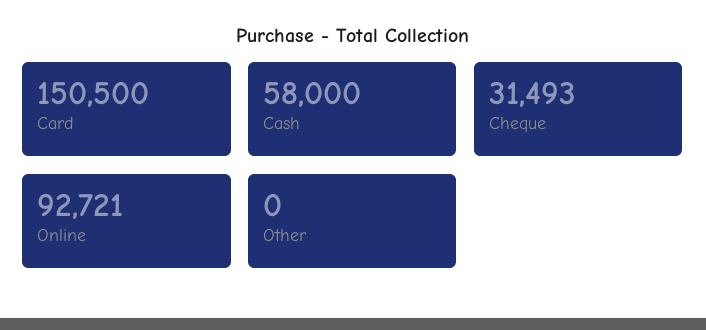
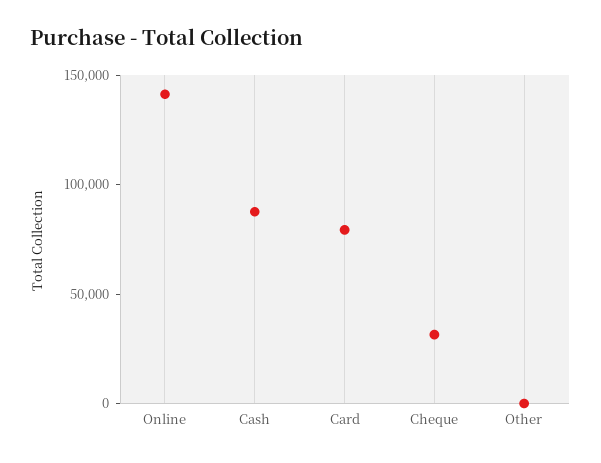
  {
-   "Card": 150500,
+   "Card": 80000,
-   "Cash": 58000,
+   "Cash": 90000,
    "Cheque": 31493,
-   "Online": 92721,
+   "Online": 140000,
    "Other": 0
  }

